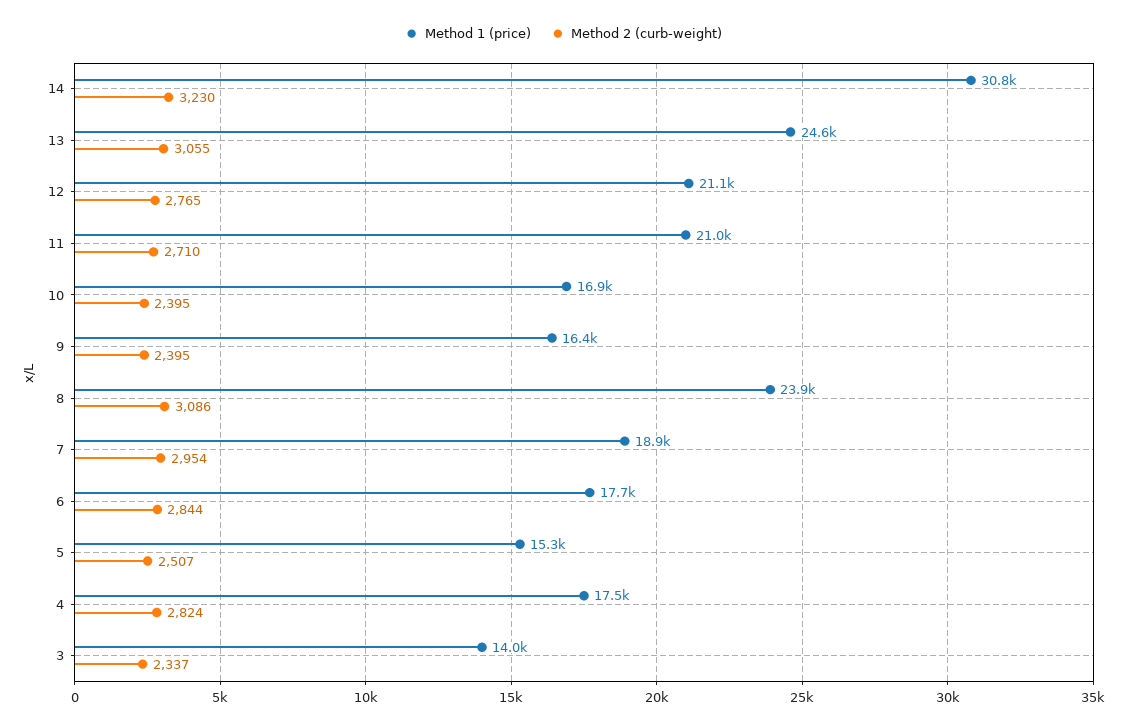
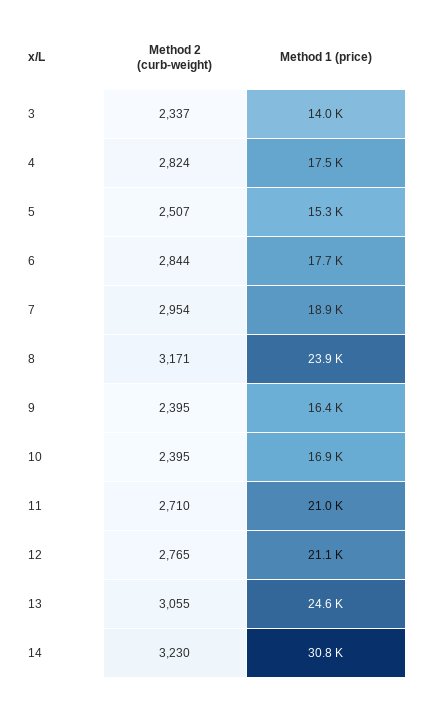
  {
    "Method 1 (price)": {
      "14": 30800,
      "13": 24600,
      "12": 21100,
      "11": 21000,
      "10": 16900,
      "9": 16400,
      "8": 23900,
      "7": 18900,
      "6": 17700,
      "5": 15300,
      "4": 17500,
      "3": 14000
    },
    "Method 2 (curb-weight)": {
      "14": 3230,
      "13": 3055,
      "12": 2765,
      "11": 2710,
      "10": 2395,
      "9": 2395,
-     "8": 3086,
+     "8": 3171,
      "7": 2954,
      "6": 2844,
      "5": 2507,
      "4": 2824,
      "3": 2337
    }
  }

